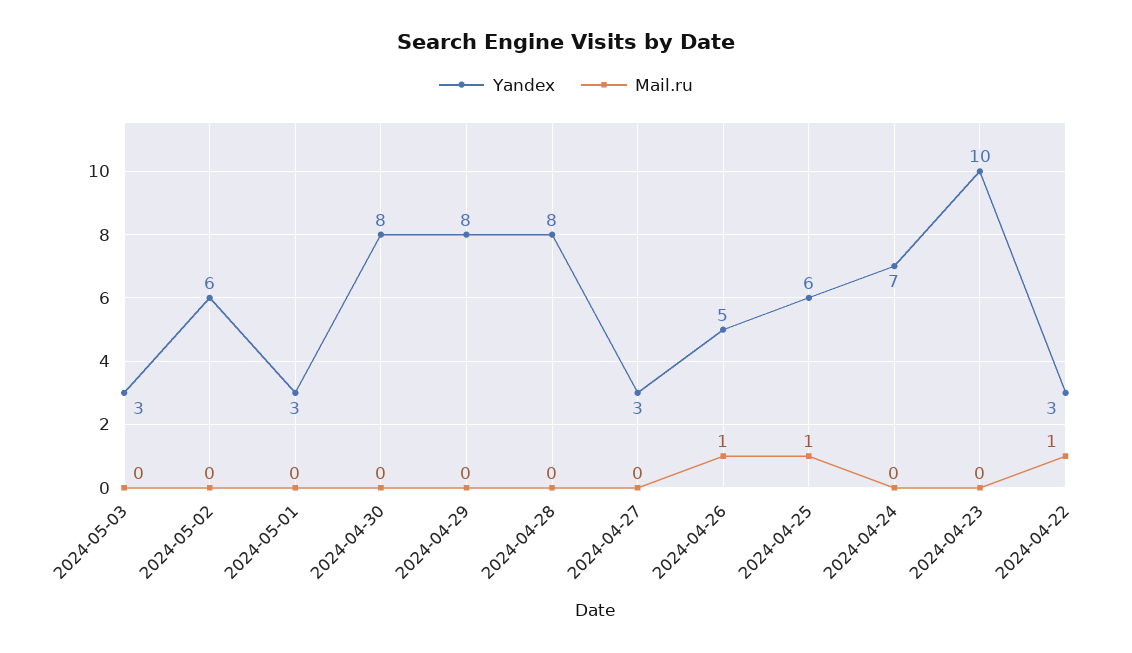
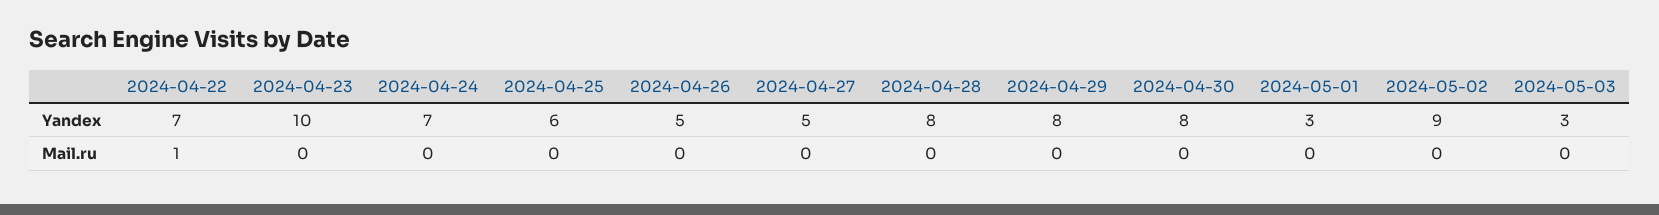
  {
    "Yandex": {
      "2024-05-03": 3,
-     "2024-05-02": 6,
+     "2024-05-02": 9,
      "2024-05-01": 3,
      "2024-04-30": 8,
      "2024-04-29": 8,
      "2024-04-28": 8,
-     "2024-04-27": 3,
+     "2024-04-27": 5,
      "2024-04-26": 5,
      "2024-04-25": 6,
      "2024-04-24": 7,
      "2024-04-23": 10,
-     "2024-04-22": 3
+     "2024-04-22": 7
    },
    "Mail.ru": {
      "2024-05-03": 0,
      "2024-05-02": 0,
      "2024-05-01": 0,
      "2024-04-30": 0,
      "2024-04-29": 0,
      "2024-04-28": 0,
      "2024-04-27": 0,
-     "2024-04-26": 1,
+     "2024-04-26": 0,
-     "2024-04-25": 1,
+     "2024-04-25": 0,
      "2024-04-24": 0,
      "2024-04-23": 0,
      "2024-04-22": 1
    }
  }

